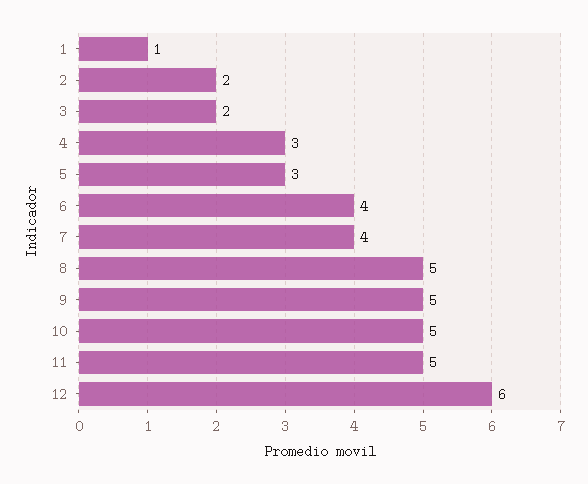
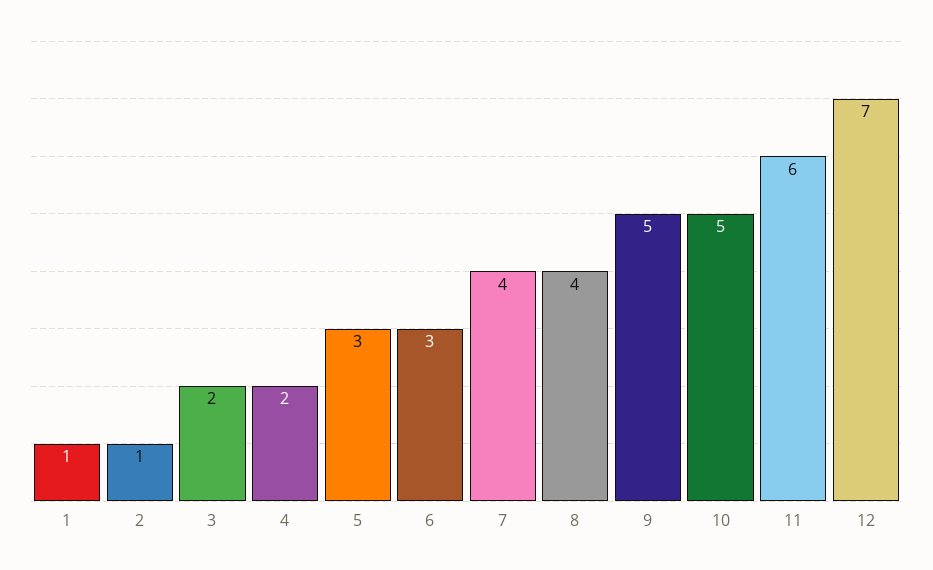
  {
    "1": 1,
-   "2": 2,
+   "2": 1,
    "3": 2,
-   "4": 3,
+   "4": 2,
    "5": 3,
-   "6": 4,
+   "6": 3,
    "7": 4,
-   "8": 5,
+   "8": 4,
    "9": 5,
    "10": 5,
-   "11": 5,
+   "11": 6,
-   "12": 6
+   "12": 7
  }

